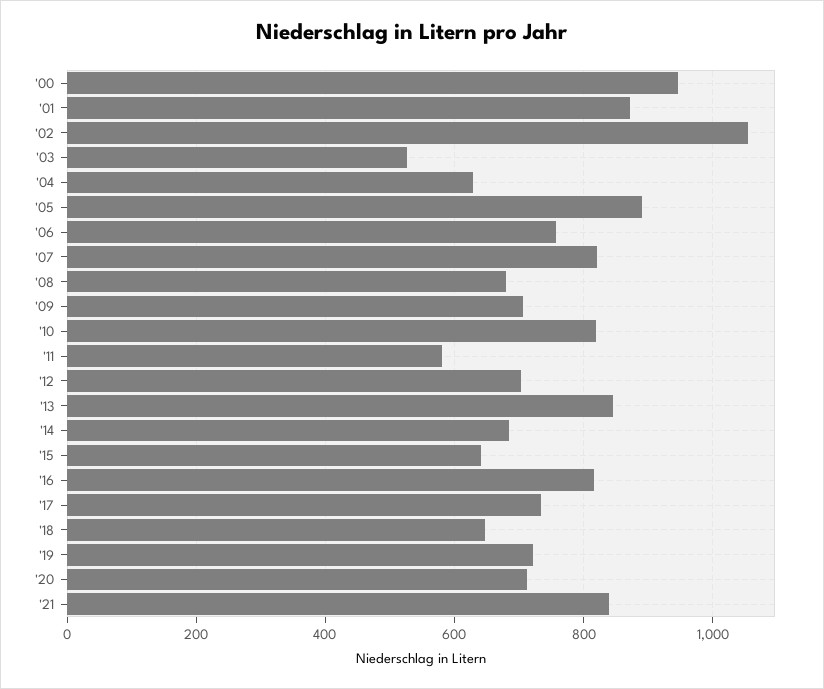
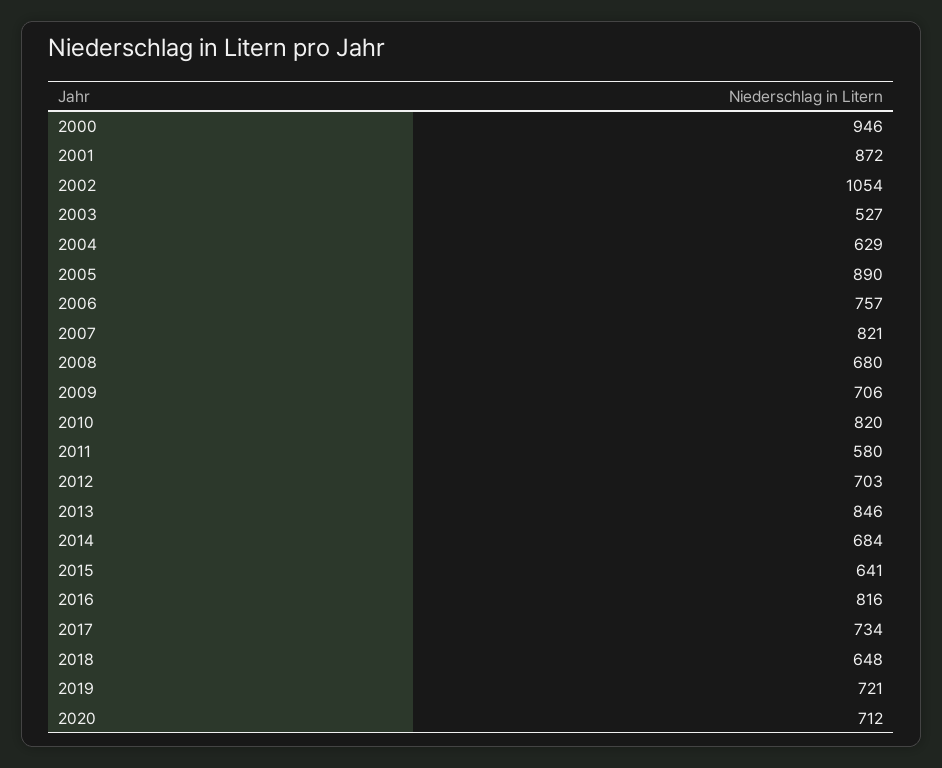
  {
    "'00": 946,
    "'01": 872,
    "'02": 1054,
    "'03": 527,
    "'04": 629,
    "'05": 890,
    "'06": 757,
    "'07": 821,
    "'08": 680,
    "'09": 706,
    "'10": 820,
    "'11": 580,
    "'12": 703,
    "'13": 846,
    "'14": 684,
    "'15": 641,
    "'16": 816,
    "'17": 734,
    "'18": 648,
    "'19": 721,
-   "'20": 712,
+   "'20": 712
-   "'21": 840
  }

